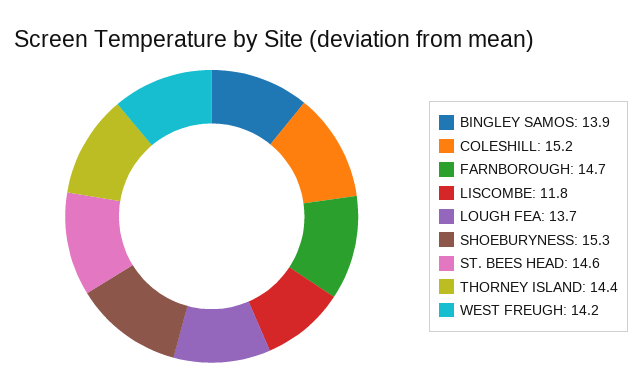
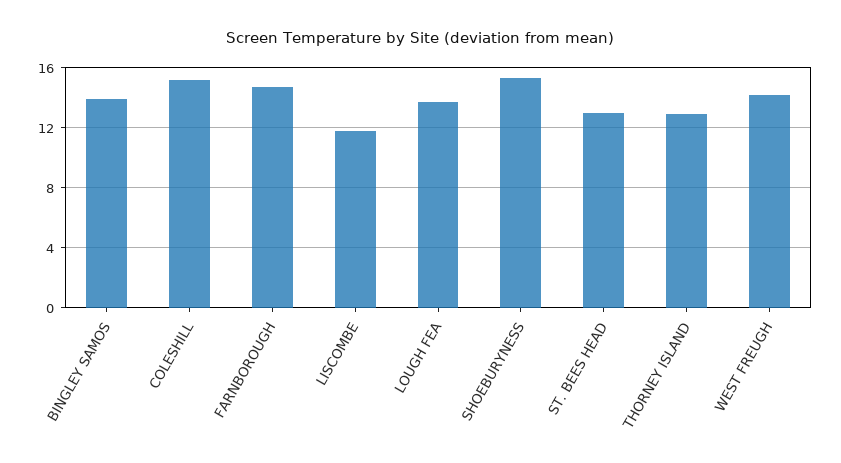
  {
    "BINGLEY SAMOS": 13.9,
    "COLESHILL": 15.2,
    "FARNBOROUGH": 14.7,
    "LISCOMBE": 11.8,
    "LOUGH FEA": 13.7,
    "SHOEBURYNESS": 15.3,
-   "ST. BEES HEAD": 14.6,
+   "ST. BEES HEAD": 13,
-   "THORNEY ISLAND": 14.4,
+   "THORNEY ISLAND": 13,
    "WEST FREUGH": 14.2
  }

